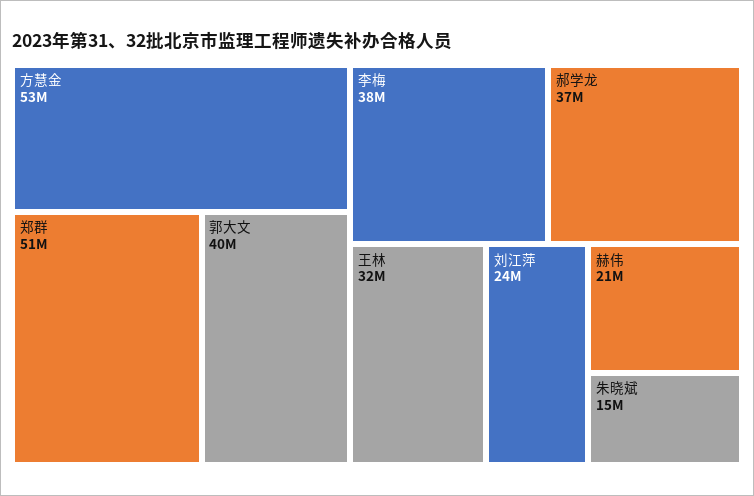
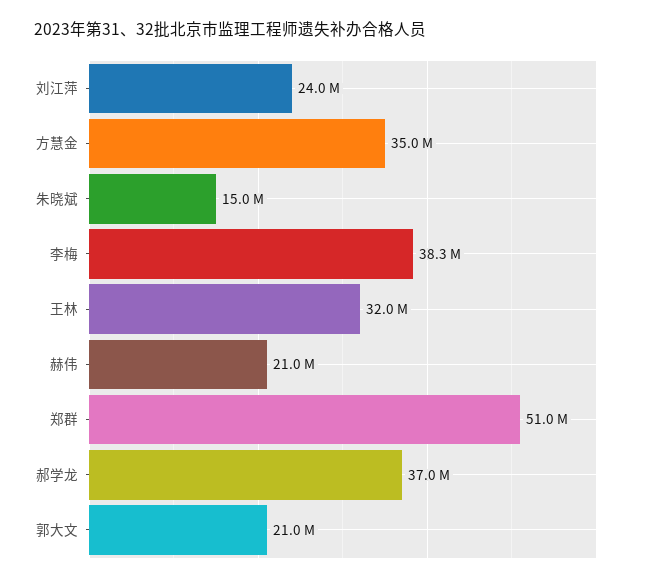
  {
-   "方慧金": 53000000,
+   "方慧金": 35000000,
    "郑群": 51000000,
-   "郭大文": 40000000,
+   "郭大文": 21000000,
    "李梅": 38300000,
    "郝学龙": 37000000,
    "王林": 32000000,
    "刘江萍": 24000000,
    "赫伟": 21000000,
    "朱晓斌": 15000000
  }

